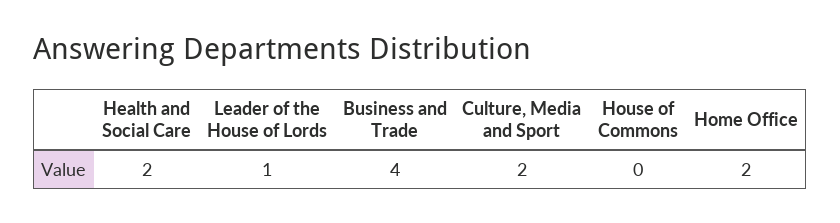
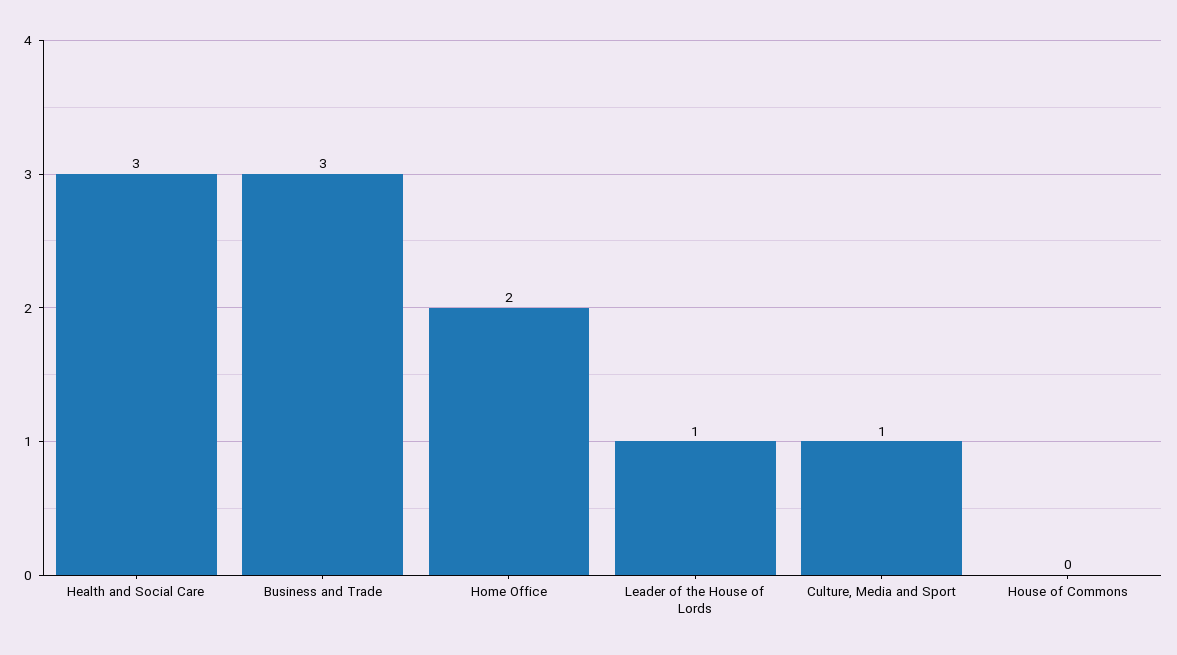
  {
-   "Health and Social Care": 2,
+   "Health and Social Care": 3,
    "Leader of the House of Lords": 1,
-   "Business and Trade": 4,
+   "Business and Trade": 3,
-   "Culture, Media and Sport": 2,
+   "Culture, Media and Sport": 1,
    "House of Commons": 0,
    "Home Office": 2
  }

